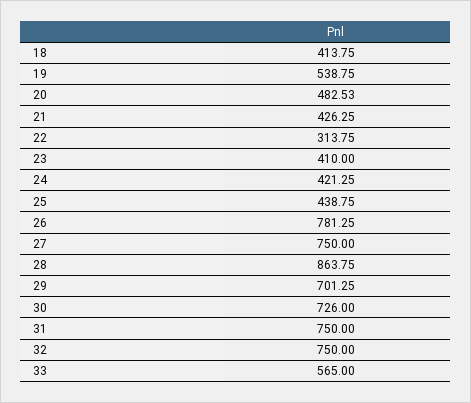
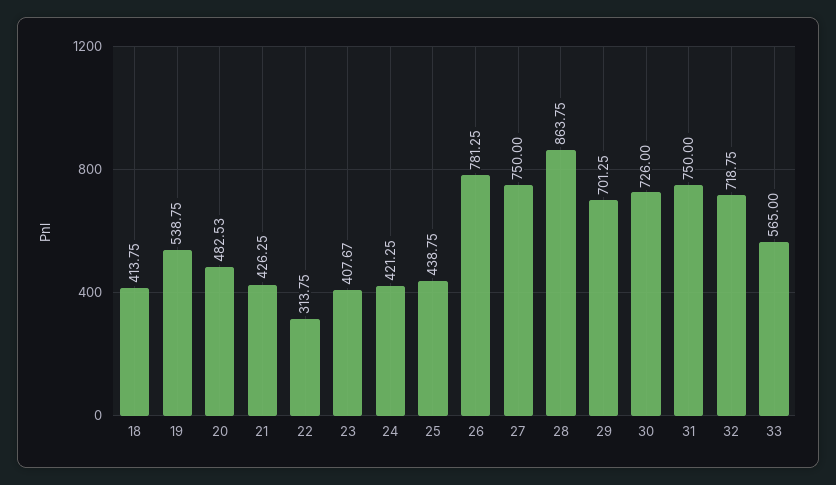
  {
    "18": 413.75,
    "19": 538.75,
    "20": 482.53,
    "21": 426.25,
    "22": 313.75,
-   "23": 410,
+   "23": 407.67,
    "24": 421.25,
    "25": 438.75,
    "26": 781.25,
    "27": 750,
    "28": 863.75,
    "29": 701.25,
    "30": 726,
    "31": 750,
-   "32": 750,
+   "32": 718.75,
    "33": 565
  }

